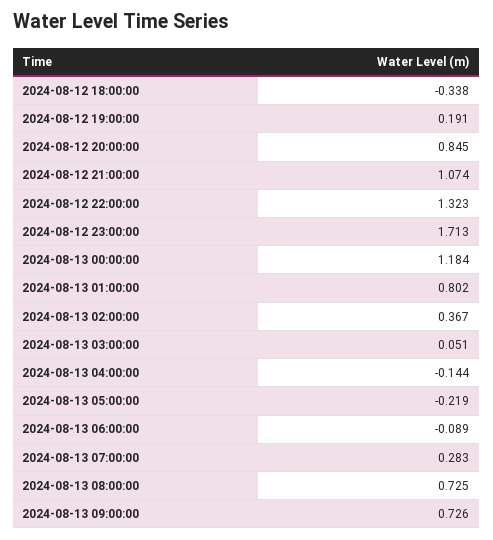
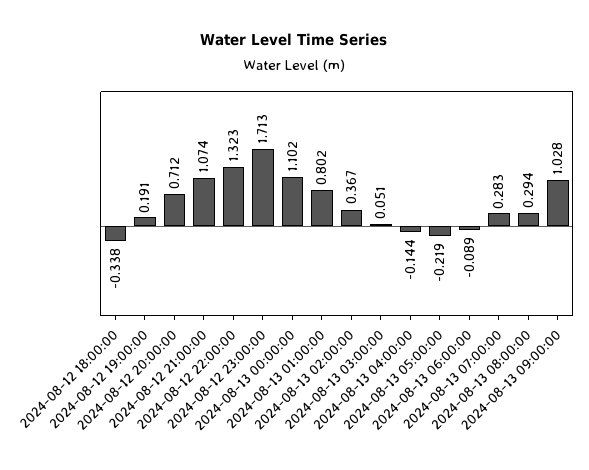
  {
    "2024-08-12 18:00:00": -0.338,
    "2024-08-12 19:00:00": 0.191,
-   "2024-08-12 20:00:00": 0.845,
+   "2024-08-12 20:00:00": 0.712,
    "2024-08-12 21:00:00": 1.074,
    "2024-08-12 22:00:00": 1.323,
    "2024-08-12 23:00:00": 1.713,
-   "2024-08-13 00:00:00": 1.184,
+   "2024-08-13 00:00:00": 1.102,
    "2024-08-13 01:00:00": 0.802,
    "2024-08-13 02:00:00": 0.367,
    "2024-08-13 03:00:00": 0.051,
    "2024-08-13 04:00:00": -0.144,
    "2024-08-13 05:00:00": -0.219,
    "2024-08-13 06:00:00": -0.089,
    "2024-08-13 07:00:00": 0.283,
-   "2024-08-13 08:00:00": 0.725,
+   "2024-08-13 08:00:00": 0.294,
-   "2024-08-13 09:00:00": 0.726
+   "2024-08-13 09:00:00": 1.028
  }

